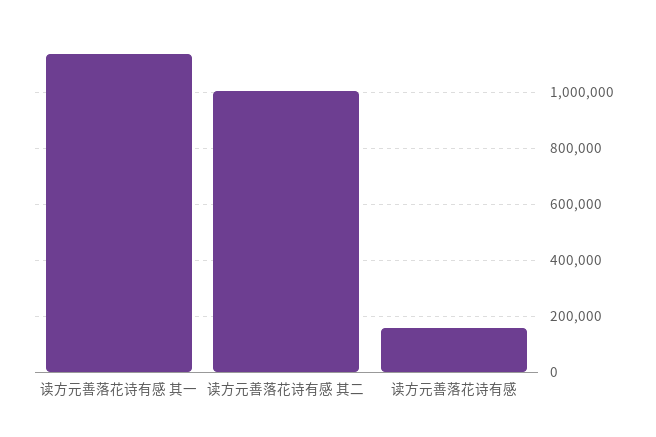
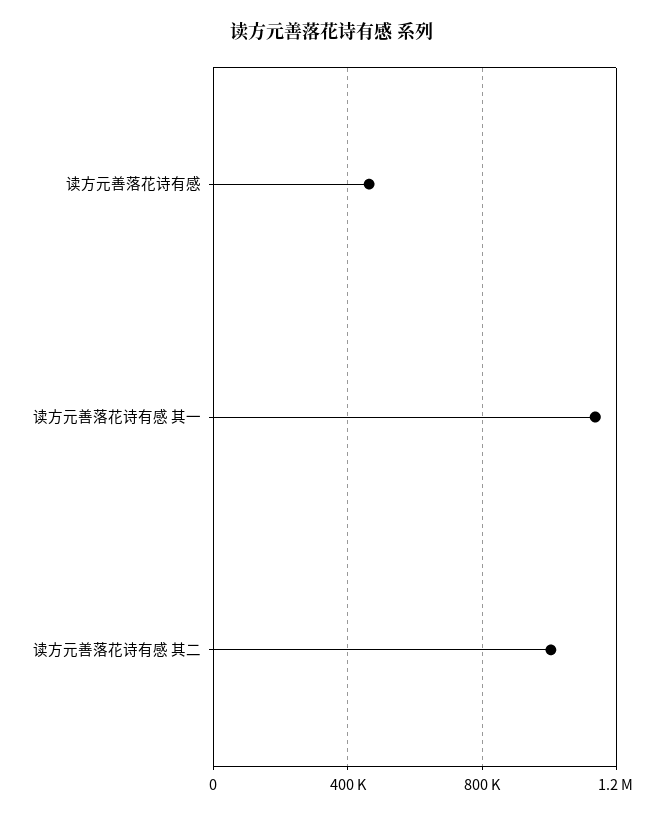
  {
    "读方元善落花诗有感 其一": 1125000,
    "读方元善落花诗有感 其二": 1000000,
-   "读方元善落花诗有感": 150000
+   "读方元善落花诗有感": 450000
  }

